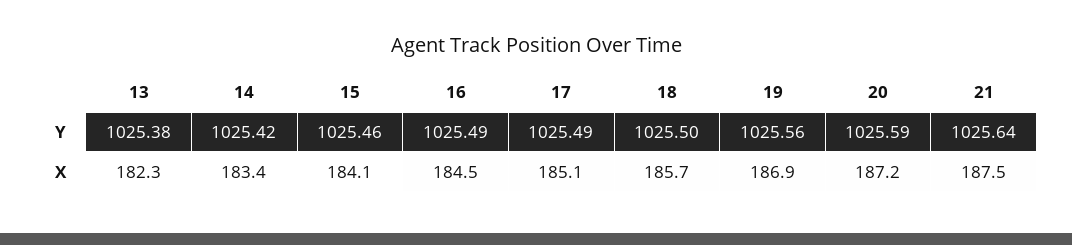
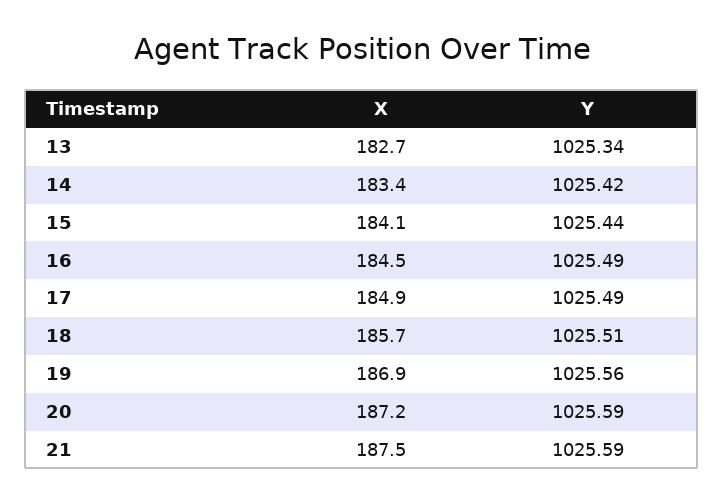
  {
    "13": {
-     "Y": 1025.38,
+     "Y": 1025.34,
-     "X": 182.3
+     "X": 182.7
    },
    "14": {
      "Y": 1025.42,
      "X": 183.4
    },
    "15": {
-     "Y": 1025.46,
+     "Y": 1025.44,
      "X": 184.1
    },
    "16": {
      "Y": 1025.49,
      "X": 184.5
    },
    "17": {
      "Y": 1025.49,
-     "X": 185.1
+     "X": 184.9
    },
    "18": {
-     "Y": 1025.5,
+     "Y": 1025.51,
      "X": 185.7
    },
    "19": {
      "Y": 1025.56,
      "X": 186.9
    },
    "20": {
      "Y": 1025.59,
      "X": 187.2
    },
    "21": {
-     "Y": 1025.64,
+     "Y": 1025.59,
      "X": 187.5
    }
  }

